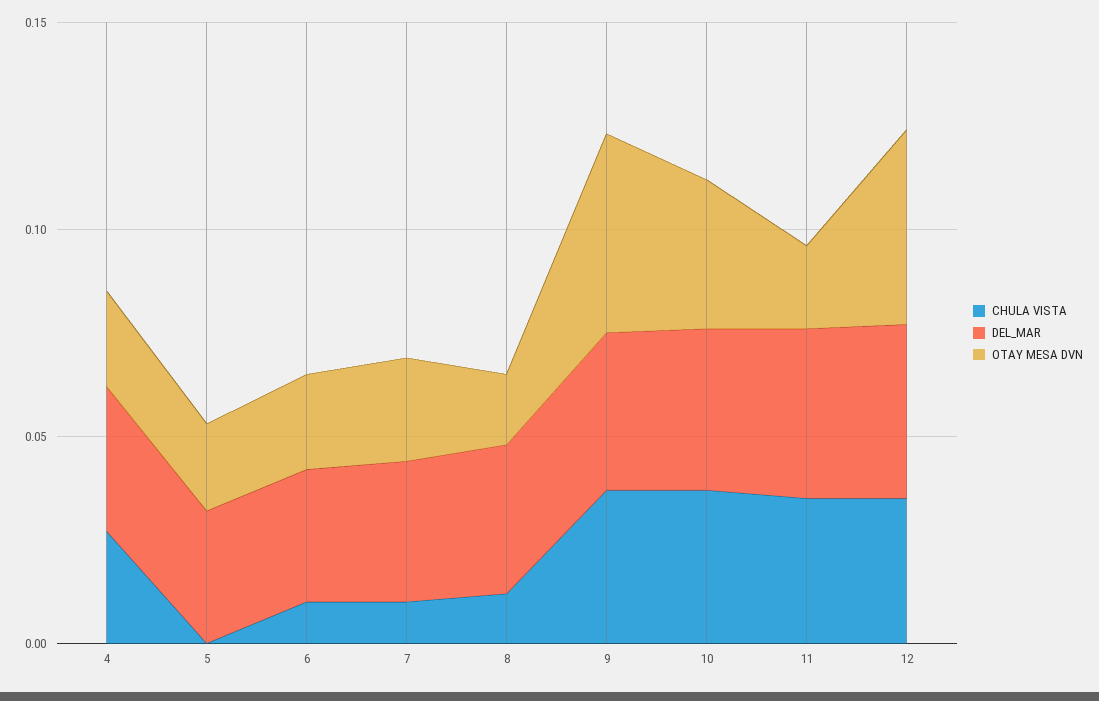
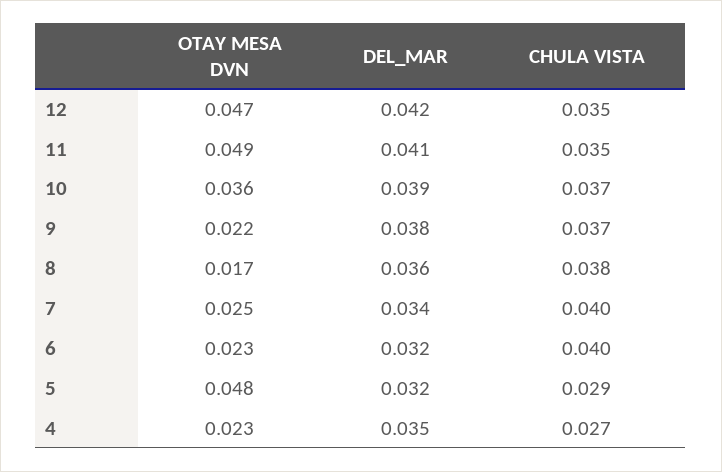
  {
    "CHULA VISTA": {
      "4": 0.027,
-     "5": 0,
+     "5": 0.029,
-     "6": 0.01,
+     "6": 0.04,
-     "7": 0.01,
+     "7": 0.04,
-     "8": 0.01,
+     "8": 0.038,
      "9": 0.037,
      "10": 0.037,
      "11": 0.035,
      "12": 0.035
    },
    "DEL_MAR": {
      "4": 0.035,
      "5": 0.032,
      "6": 0.032,
      "7": 0.034,
      "8": 0.036,
      "9": 0.038,
      "10": 0.039,
      "11": 0.041,
      "12": 0.042
    },
    "OTAY MESA DVN": {
      "4": 0.023,
-     "5": 0.02,
+     "5": 0.048,
      "6": 0.023,
      "7": 0.025,
      "8": 0.017,
-     "9": 0.05,
+     "9": 0.022,
      "10": 0.036,
-     "11": 0.02,
+     "11": 0.049,
      "12": 0.047
    }
  }

